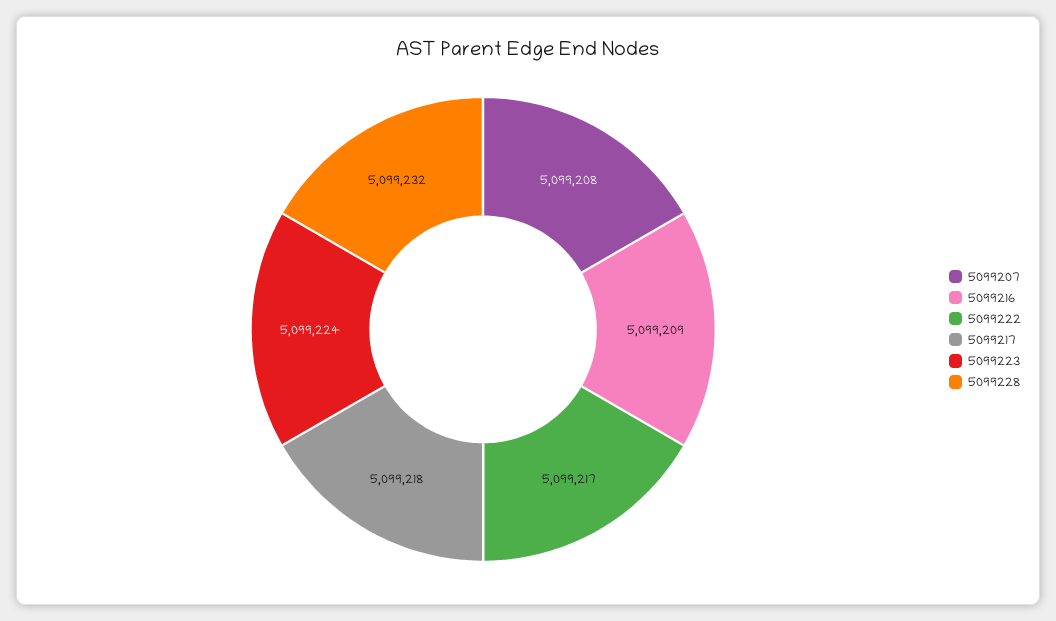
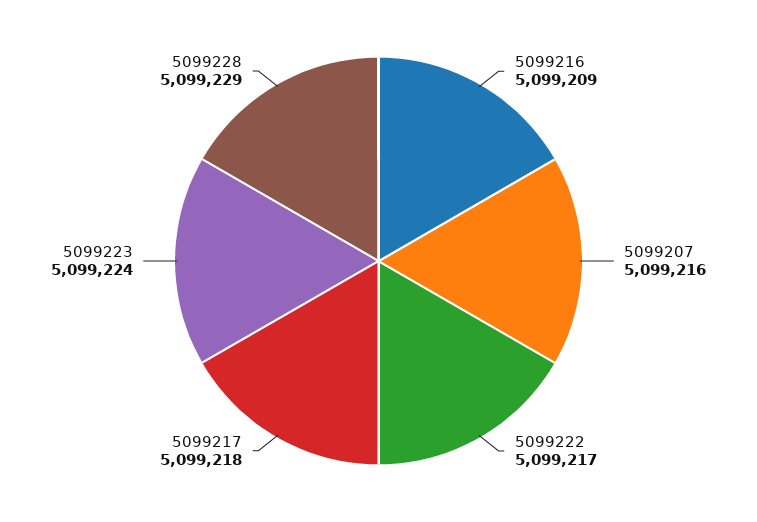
  {
-   "5099207": 5099208,
+   "5099207": 5099216,
    "5099216": 5099209,
    "5099222": 5099217,
    "5099217": 5099218,
    "5099223": 5099224,
-   "5099228": 5099232
+   "5099228": 5099229
  }

